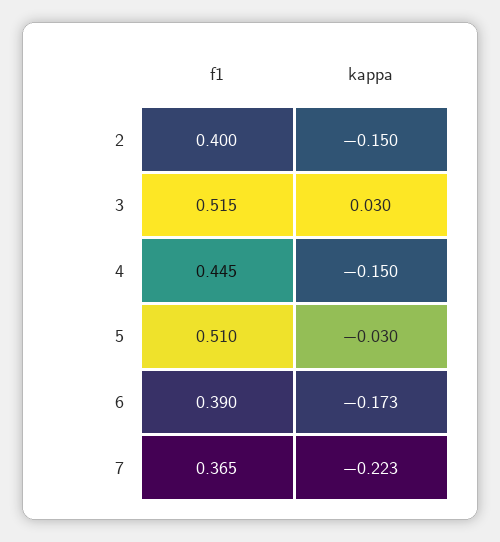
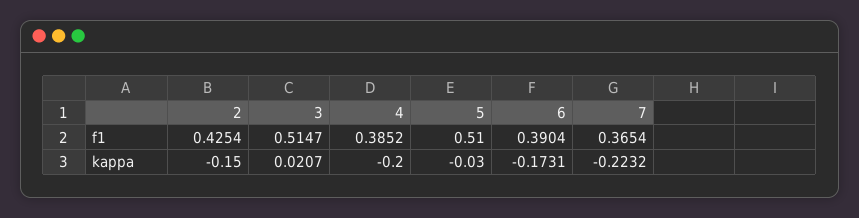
  {
    "f1": {
-     "2": 0.4,
+     "2": 0.4254,
      "3": 0.5147,
-     "4": 0.445,
+     "4": 0.3852,
      "5": 0.51,
      "6": 0.3904,
      "7": 0.3654
    },
    "kappa": {
      "2": -0.15,
-     "3": 0.03,
+     "3": 0.0207,
-     "4": -0.15,
+     "4": -0.2,
      "5": -0.03,
      "6": -0.1731,
      "7": -0.2232
    }
  }

